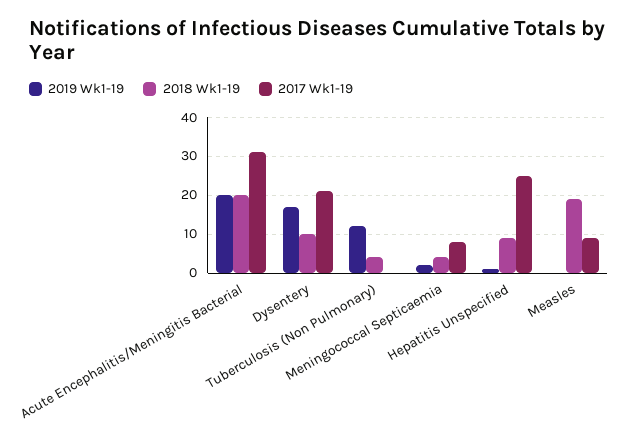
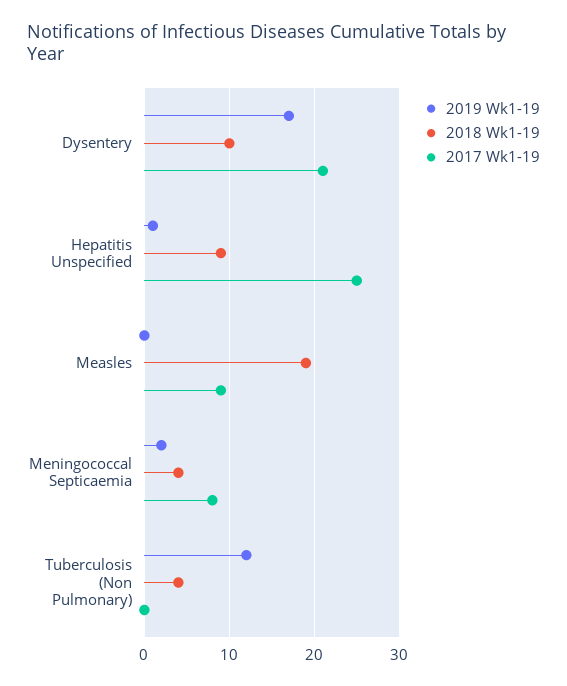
  {
    "2019 Wk1-19": {
-     "Acute Encephalitis/Meningitis Bacterial": 20,
      "Dysentery": 17,
      "Tuberculosis (Non Pulmonary)": 12,
      "Meningococcal Septicaemia": 2,
      "Hepatitis Unspecified": 1,
      "Measles": 0
    },
    "2018 Wk1-19": {
-     "Acute Encephalitis/Meningitis Bacterial": 20,
      "Dysentery": 10,
      "Tuberculosis (Non Pulmonary)": 4,
      "Meningococcal Septicaemia": 4,
      "Hepatitis Unspecified": 9,
      "Measles": 19
    },
    "2017 Wk1-19": {
-     "Acute Encephalitis/Meningitis Bacterial": 30,
      "Dysentery": 21,
      "Tuberculosis (Non Pulmonary)": 0,
      "Meningococcal Septicaemia": 8,
      "Hepatitis Unspecified": 25,
      "Measles": 9
    }
  }

